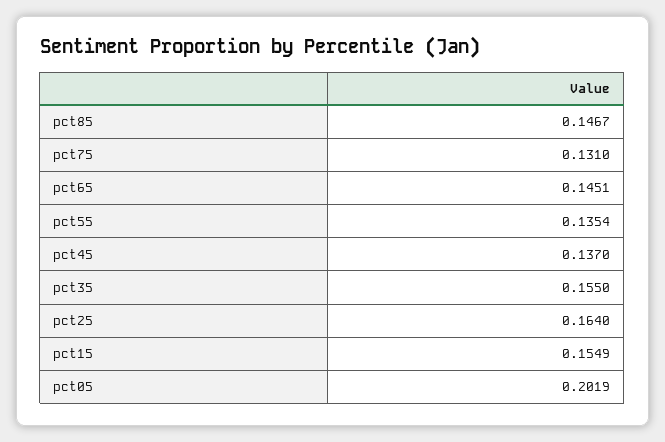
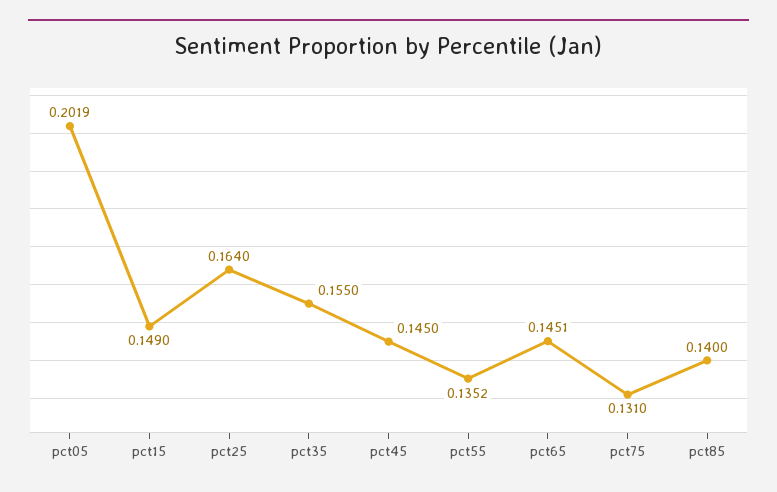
  {
-   "pct85": 0.1467,
+   "pct85": 0.14,
    "pct75": 0.131,
    "pct65": 0.1451,
-   "pct55": 0.1354,
+   "pct55": 0.1352,
-   "pct45": 0.137,
+   "pct45": 0.145,
    "pct35": 0.155,
    "pct25": 0.164,
-   "pct15": 0.1549,
+   "pct15": 0.149,
    "pct05": 0.2019
  }

